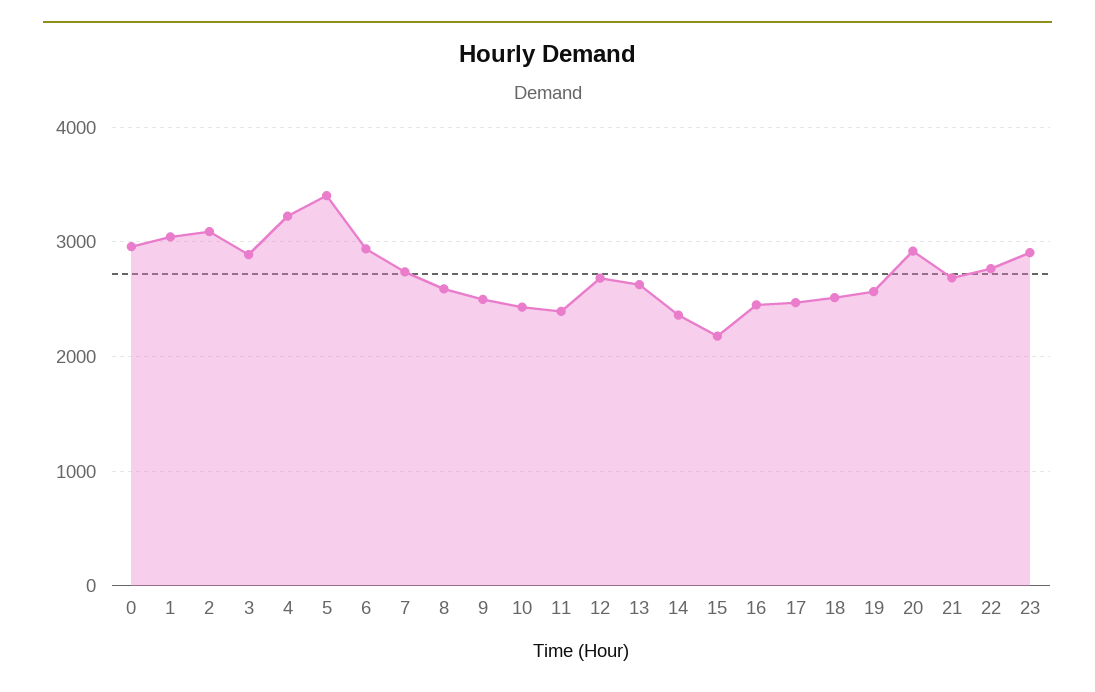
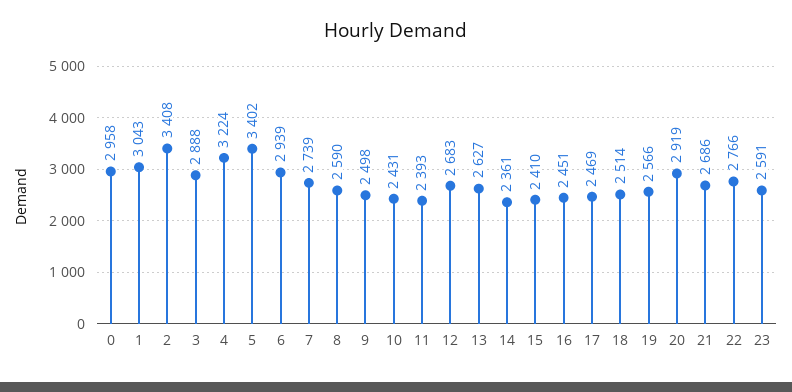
  {
    "0": 2958,
    "1": 3043,
-   "2": 3100,
+   "2": 3408,
    "3": 2888,
    "4": 3224,
    "5": 3402,
    "6": 2939,
    "7": 2739,
    "8": 2590,
    "9": 2498,
    "10": 2431,
    "11": 2393,
    "12": 2683,
    "13": 2627,
    "14": 2361,
-   "15": 2200,
+   "15": 2410,
    "16": 2451,
    "17": 2469,
    "18": 2514,
    "19": 2566,
    "20": 2919,
    "21": 2686,
    "22": 2766,
-   "23": 2900
+   "23": 2591
  }

